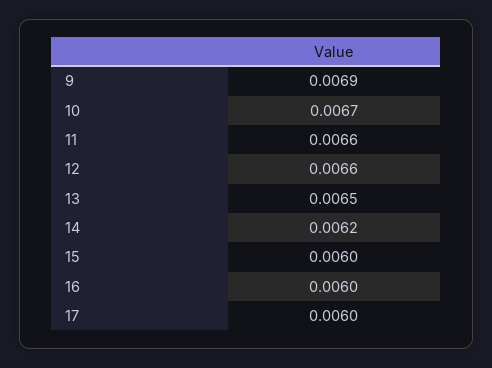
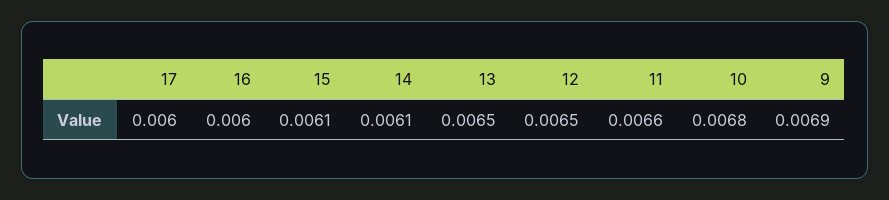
  {
    "9": 0.0069,
-   "10": 0.0067,
+   "10": 0.0068,
    "11": 0.0066,
-   "12": 0.0066,
+   "12": 0.0065,
    "13": 0.0065,
-   "14": 0.0062,
+   "14": 0.0061,
-   "15": 0.006,
+   "15": 0.0061,
    "16": 0.006,
    "17": 0.006
  }

